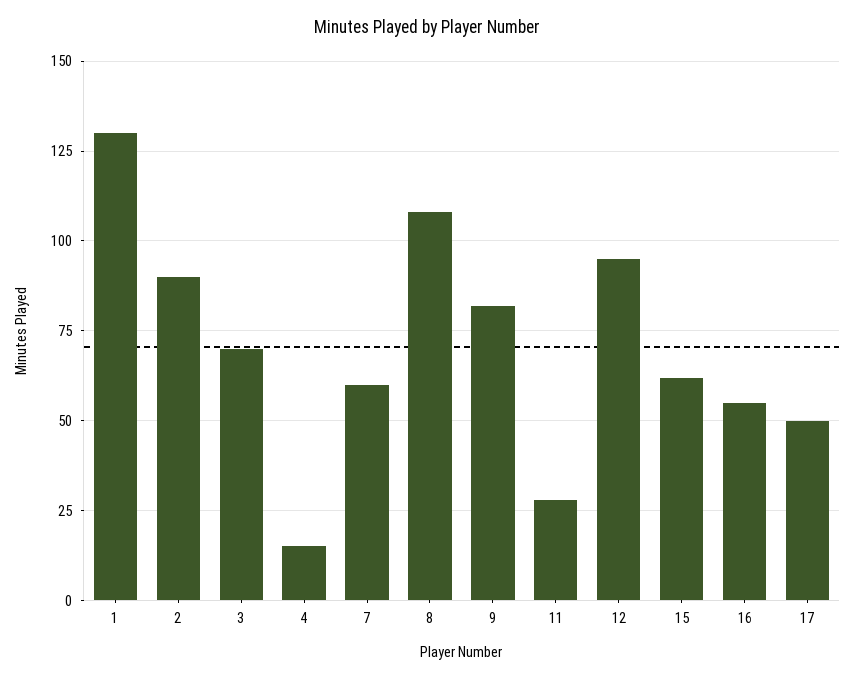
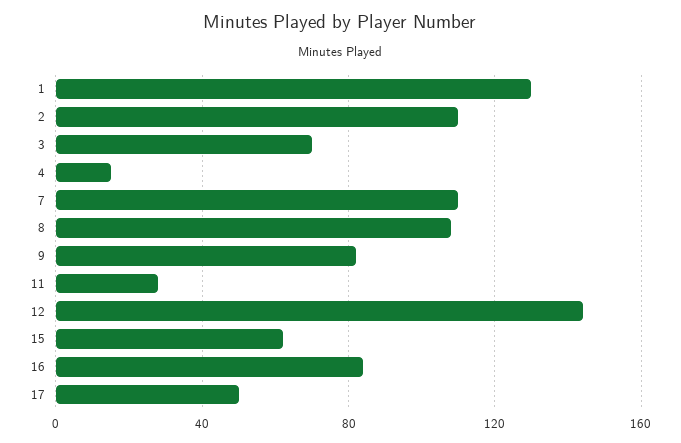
  {
    "1": 130,
-   "2": 90,
+   "2": 110,
    "3": 70,
    "4": 15,
-   "7": 60,
+   "7": 110,
    "8": 110,
    "9": 80,
    "11": 30,
-   "12": 95,
+   "12": 145,
    "15": 60,
-   "16": 55,
+   "16": 85,
    "17": 50
  }

